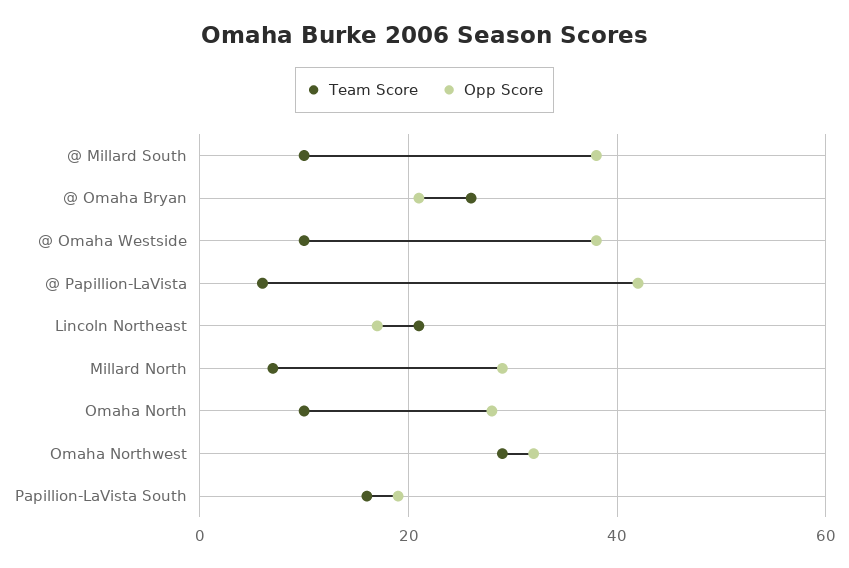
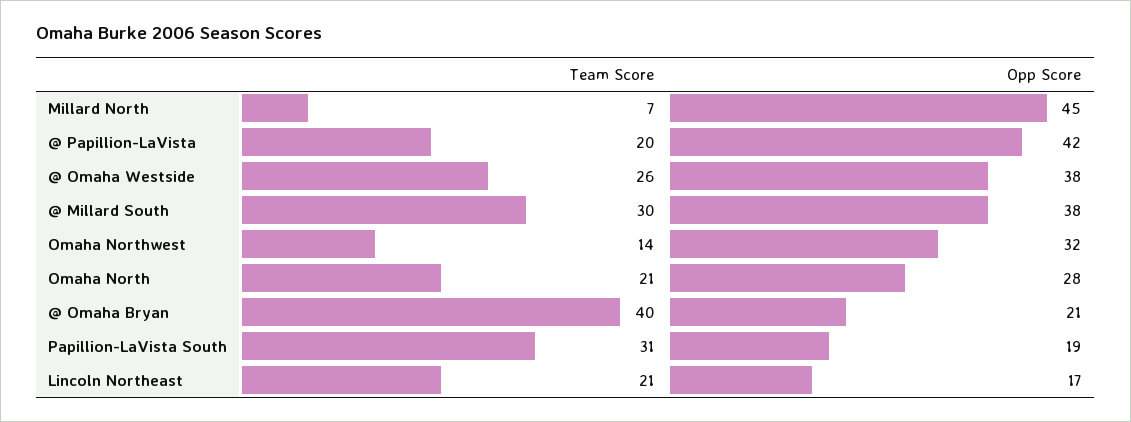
  {
    "Team Score": {
-     "@ Millard South": 10,
+     "@ Millard South": 30,
-     "@ Omaha Bryan": 25,
+     "@ Omaha Bryan": 40,
-     "@ Omaha Westside": 10,
+     "@ Omaha Westside": 26,
-     "@ Papillion-LaVista": 5,
+     "@ Papillion-LaVista": 20,
      "Lincoln Northeast": 21,
      "Millard North": 7,
-     "Omaha North": 10,
+     "Omaha North": 21,
-     "Omaha Northwest": 30,
+     "Omaha Northwest": 14,
-     "Papillion-LaVista South": 15
+     "Papillion-LaVista South": 31
    },
    "Opp Score": {
      "@ Millard South": 38,
      "@ Omaha Bryan": 21,
      "@ Omaha Westside": 38,
      "@ Papillion-LaVista": 42,
      "Lincoln Northeast": 17,
-     "Millard North": 30,
+     "Millard North": 45,
      "Omaha North": 28,
      "Omaha Northwest": 32,
      "Papillion-LaVista South": 19
    }
  }

